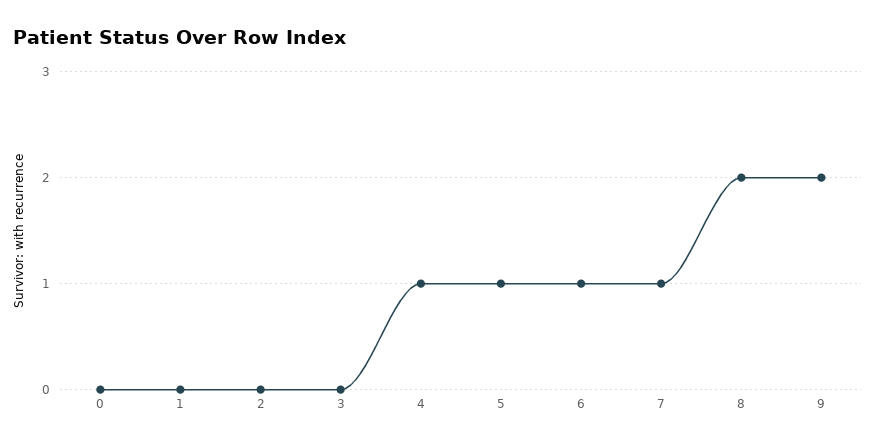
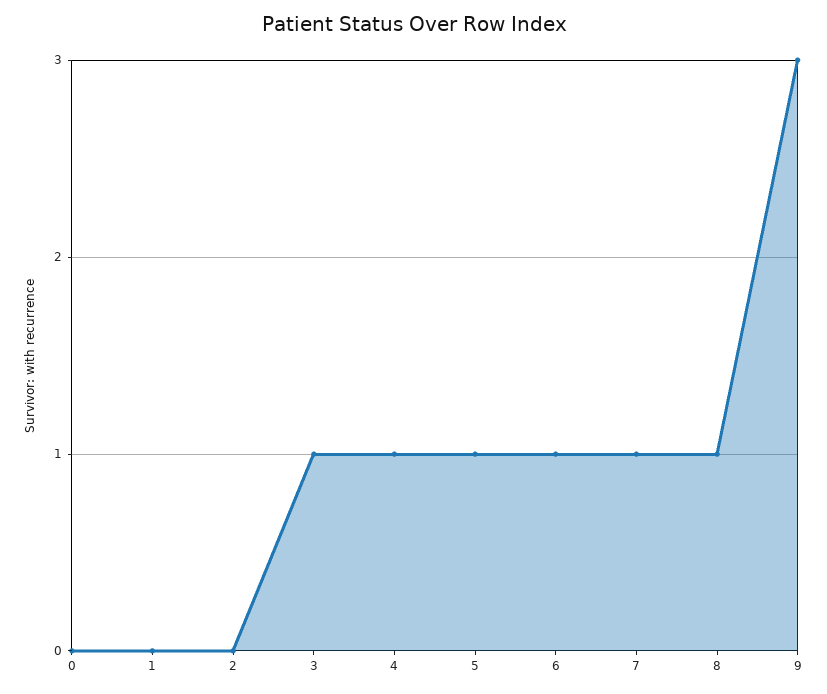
  {
    "0": 0,
    "1": 0,
    "2": 0,
-   "3": 0,
+   "3": 1,
    "4": 1,
    "5": 1,
    "6": 1,
    "7": 1,
-   "8": 2,
+   "8": 1,
-   "9": 2
+   "9": 3
  }

